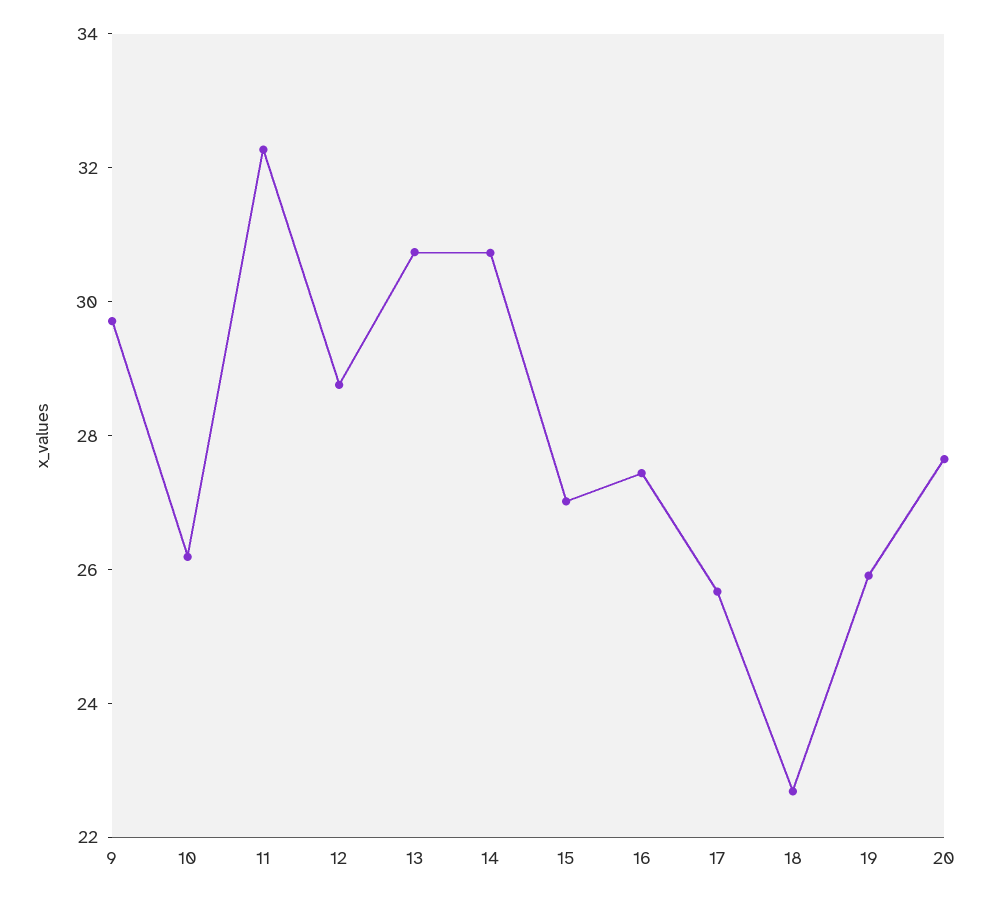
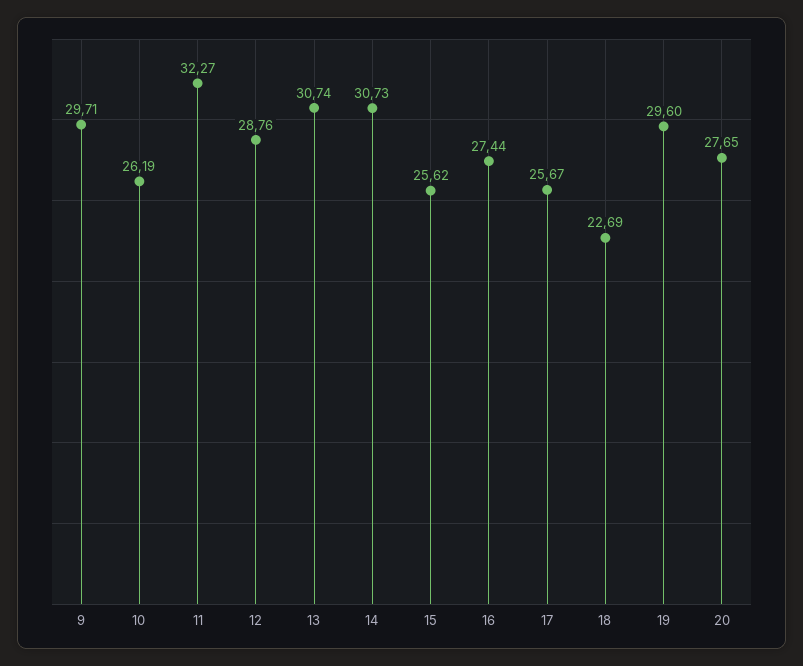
  {
    "9": 29.71,
    "10": 26.19,
    "11": 32.27,
    "12": 28.76,
    "13": 30.74,
    "14": 30.73,
-   "15": 27,
+   "15": 25.62,
    "16": 27.44,
    "17": 25.67,
    "18": 22.69,
-   "19": 26,
+   "19": 29.6,
    "20": 27.65
  }

